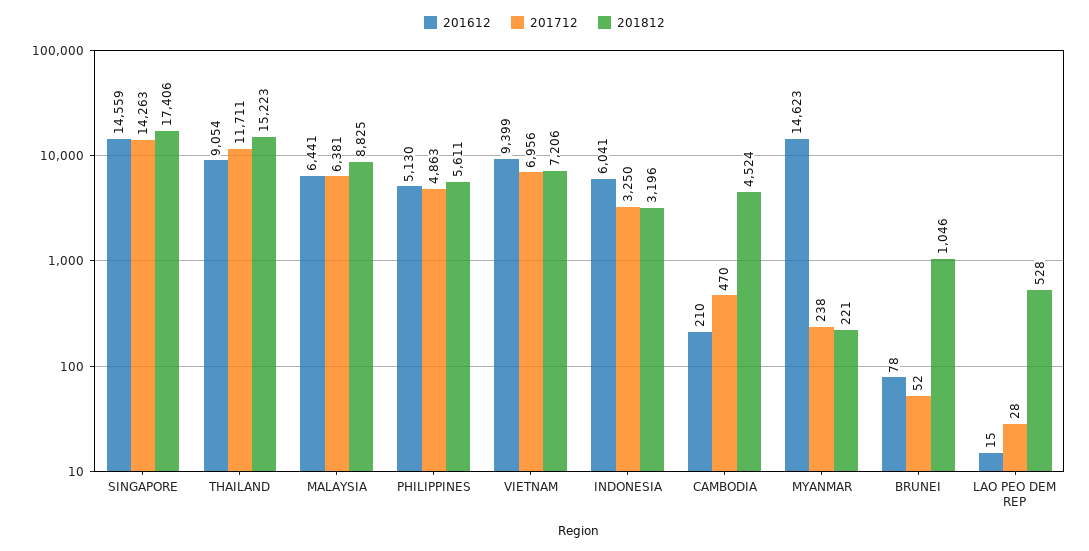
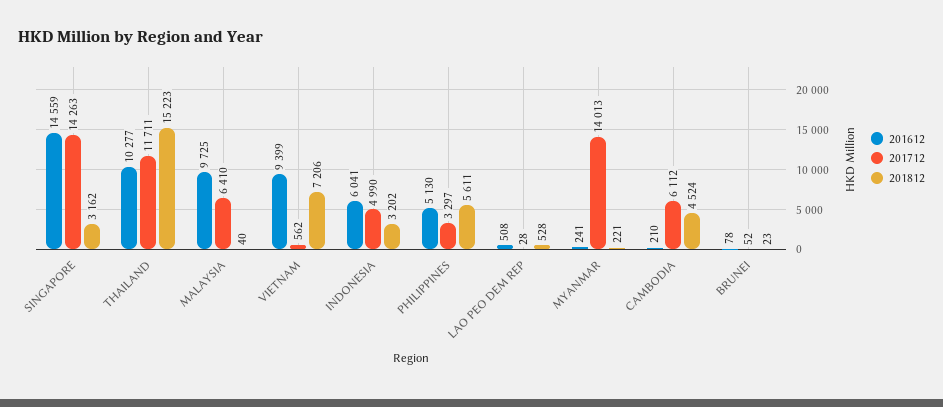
  {
    "201612": {
      "SINGAPORE": 14559,
-     "THAILAND": 9054,
+     "THAILAND": 10277,
-     "MALAYSIA": 6441,
+     "MALAYSIA": 9725,
      "PHILIPPINES": 5130,
      "VIETNAM": 9399,
      "INDONESIA": 6041,
      "CAMBODIA": 210,
-     "MYANMAR": 14623,
+     "MYANMAR": 241,
      "BRUNEI": 78,
-     "LAO PEO DEM REP": 15
+     "LAO PEO DEM REP": 508
    },
    "201712": {
      "SINGAPORE": 14263,
      "THAILAND": 11711,
-     "MALAYSIA": 6381,
+     "MALAYSIA": 6410,
-     "PHILIPPINES": 4863,
+     "PHILIPPINES": 3297,
-     "VIETNAM": 6956,
+     "VIETNAM": 562,
-     "INDONESIA": 3250,
+     "INDONESIA": 4990,
-     "CAMBODIA": 470,
+     "CAMBODIA": 6112,
-     "MYANMAR": 238,
+     "MYANMAR": 14013,
      "BRUNEI": 52,
      "LAO PEO DEM REP": 28
    },
    "201812": {
-     "SINGAPORE": 17406,
+     "SINGAPORE": 3162,
      "THAILAND": 15223,
-     "MALAYSIA": 8825,
+     "MALAYSIA": 40,
      "PHILIPPINES": 5611,
      "VIETNAM": 7206,
-     "INDONESIA": 3196,
+     "INDONESIA": 3202,
      "CAMBODIA": 4524,
      "MYANMAR": 221,
-     "BRUNEI": 1046,
+     "BRUNEI": 23,
      "LAO PEO DEM REP": 528
    }
  }

